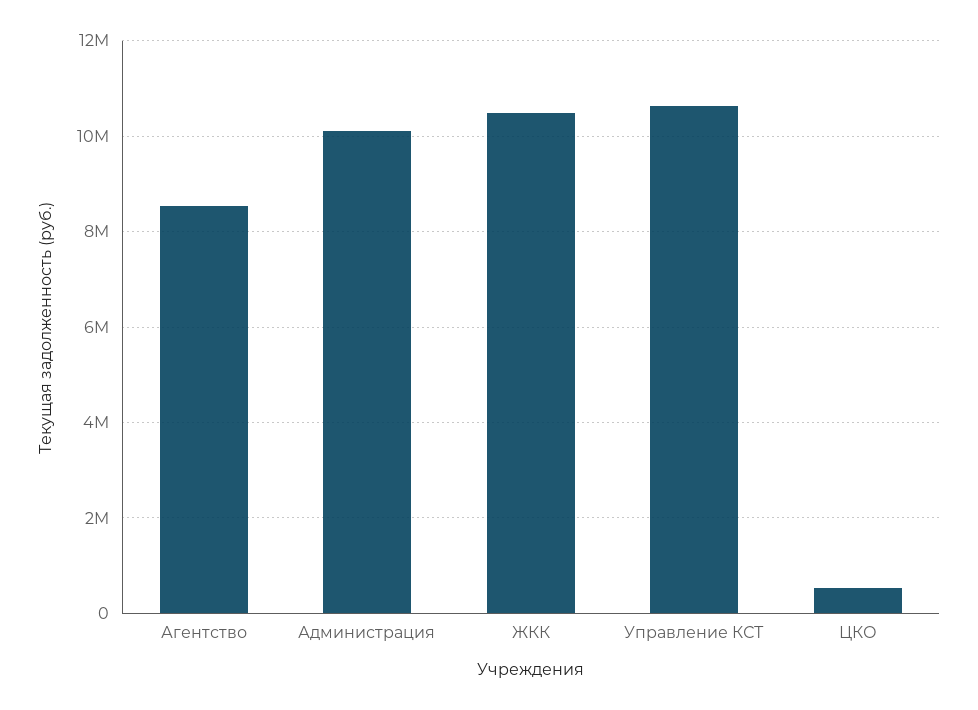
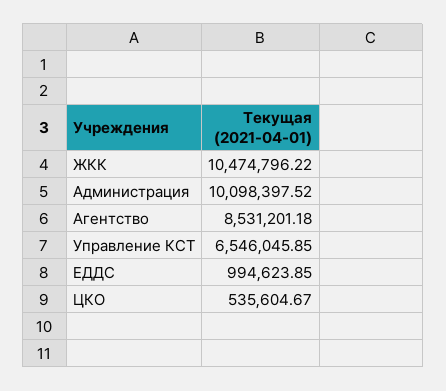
  {
    "Агентство": 8531201.18,
    "Администрация": 10098397.52,
    "ЖКК": 10474796.22,
-   "Управление КСТ": 10600000,
+   "Управление КСТ": 6546045.85,
-   "ЦКО": 535604.67
+   "ЦКО": 535604.67,
+   "ЕДДС": 994623.85
  }

